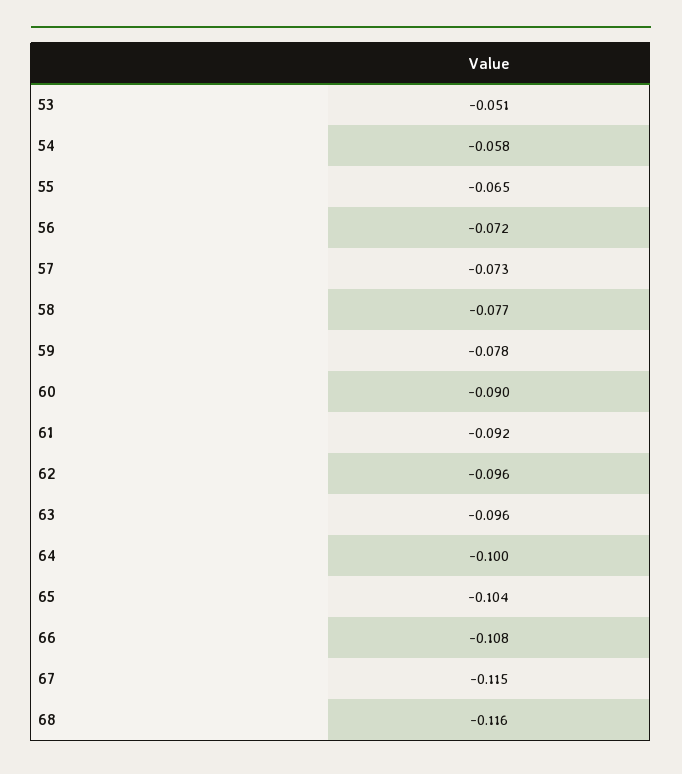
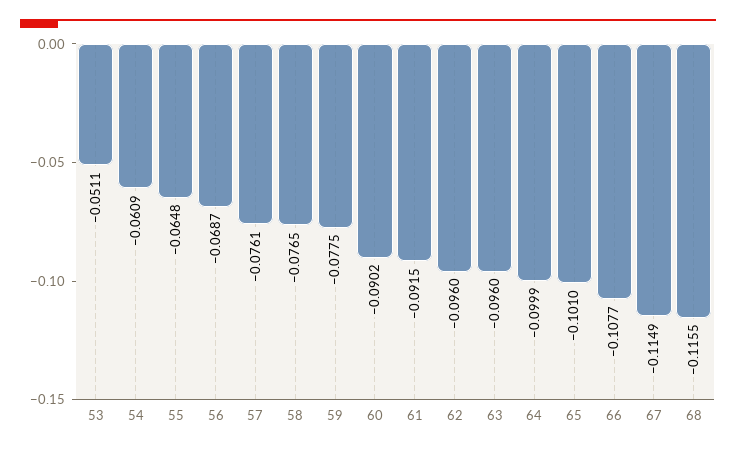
  {
    "53": -0.0511,
-   "54": -0.058,
+   "54": -0.0609,
    "55": -0.0648,
-   "56": -0.072,
+   "56": -0.0687,
-   "57": -0.073,
+   "57": -0.0761,
    "58": -0.0765,
    "59": -0.0775,
    "60": -0.0902,
    "61": -0.0915,
    "62": -0.096,
    "63": -0.096,
    "64": -0.0999,
-   "65": -0.104,
+   "65": -0.101,
    "66": -0.1077,
    "67": -0.1149,
    "68": -0.1155
  }

